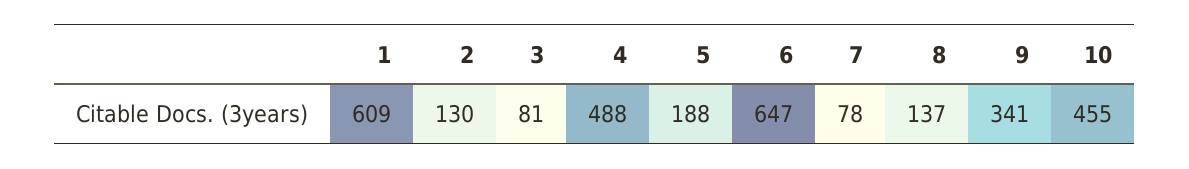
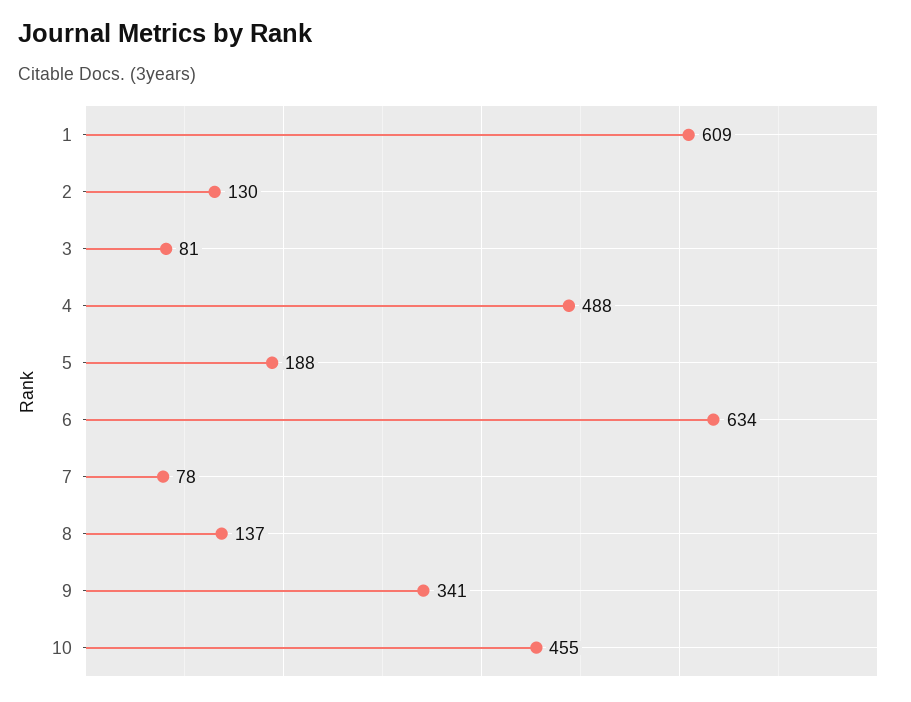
  {
    "1": 609,
    "2": 130,
    "3": 81,
    "4": 488,
    "5": 188,
-   "6": 647,
+   "6": 634,
    "7": 78,
    "8": 137,
    "9": 341,
    "10": 455
  }

